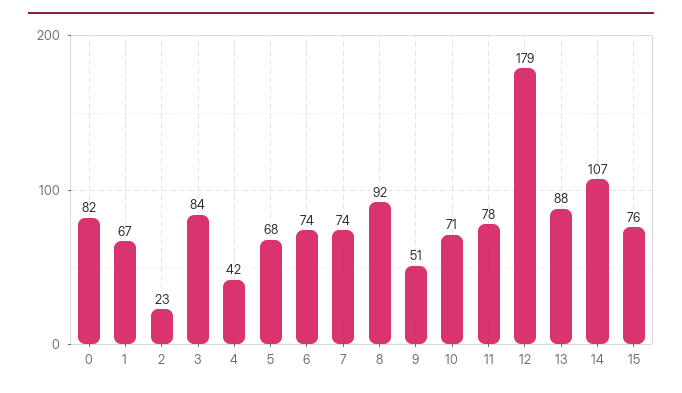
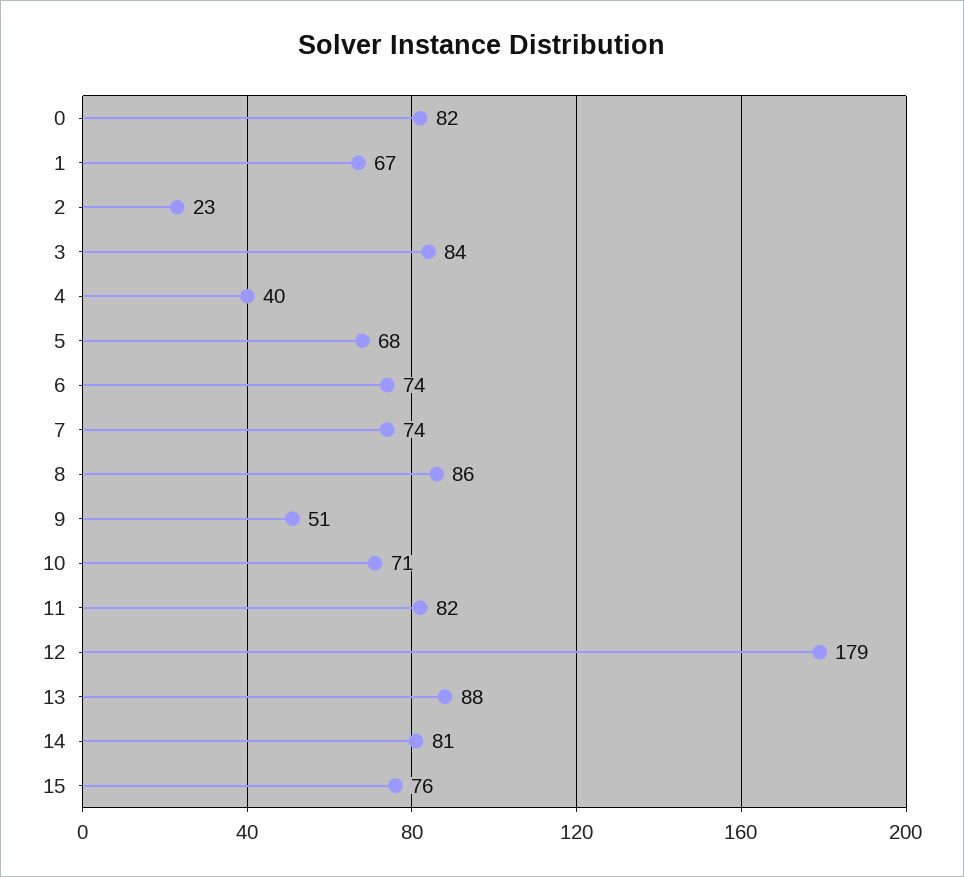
  {
    "0": 82,
    "1": 67,
    "2": 23,
    "3": 84,
-   "4": 42,
+   "4": 40,
    "5": 68,
    "6": 74,
    "7": 74,
-   "8": 92,
+   "8": 86,
    "9": 51,
    "10": 71,
-   "11": 78,
+   "11": 82,
    "12": 179,
    "13": 88,
-   "14": 107,
+   "14": 81,
    "15": 76
  }

